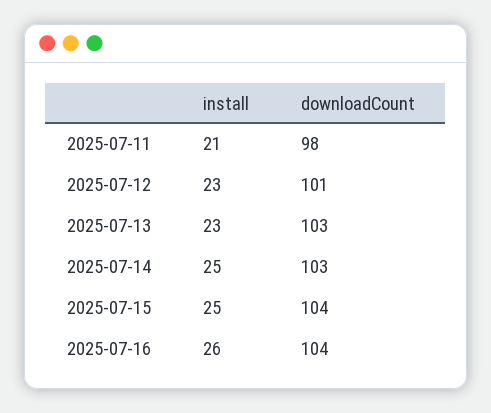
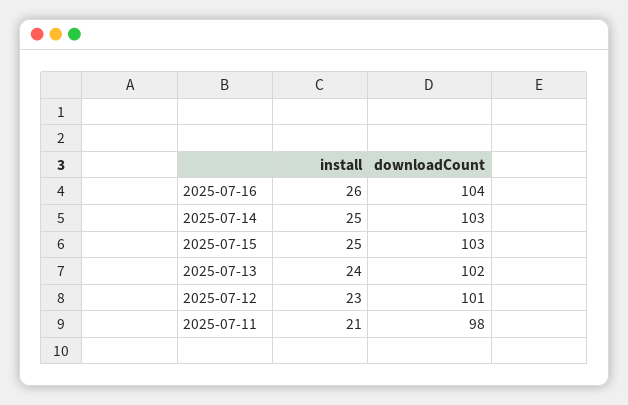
  {
    "install": {
      "2025-07-11": 21,
      "2025-07-12": 23,
-     "2025-07-13": 23,
+     "2025-07-13": 24,
      "2025-07-14": 25,
      "2025-07-15": 25,
      "2025-07-16": 26
    },
    "downloadCount": {
      "2025-07-11": 98,
      "2025-07-12": 101,
-     "2025-07-13": 103,
+     "2025-07-13": 102,
      "2025-07-14": 103,
-     "2025-07-15": 104,
+     "2025-07-15": 103,
      "2025-07-16": 104
    }
  }

